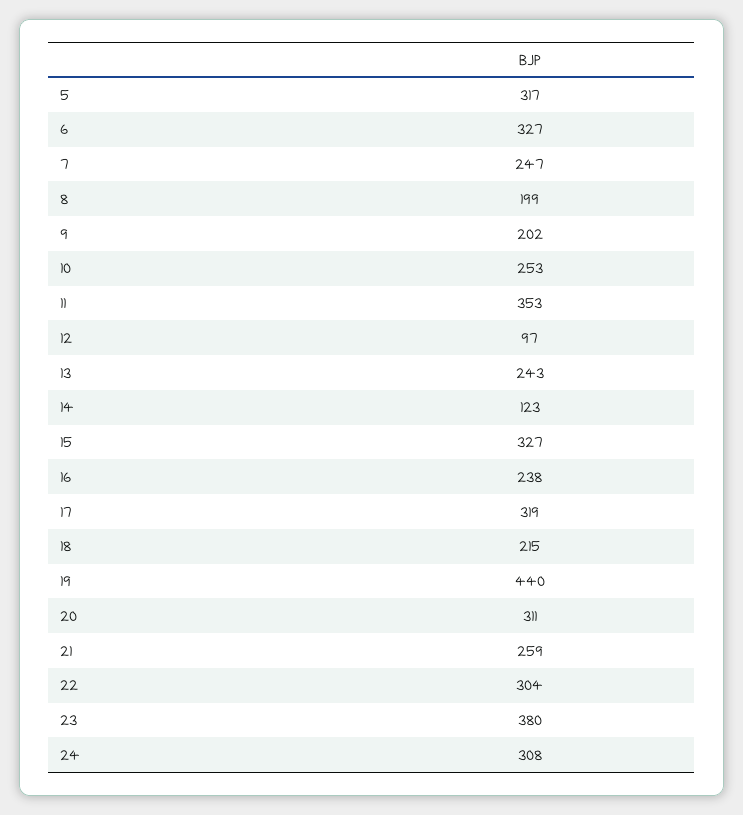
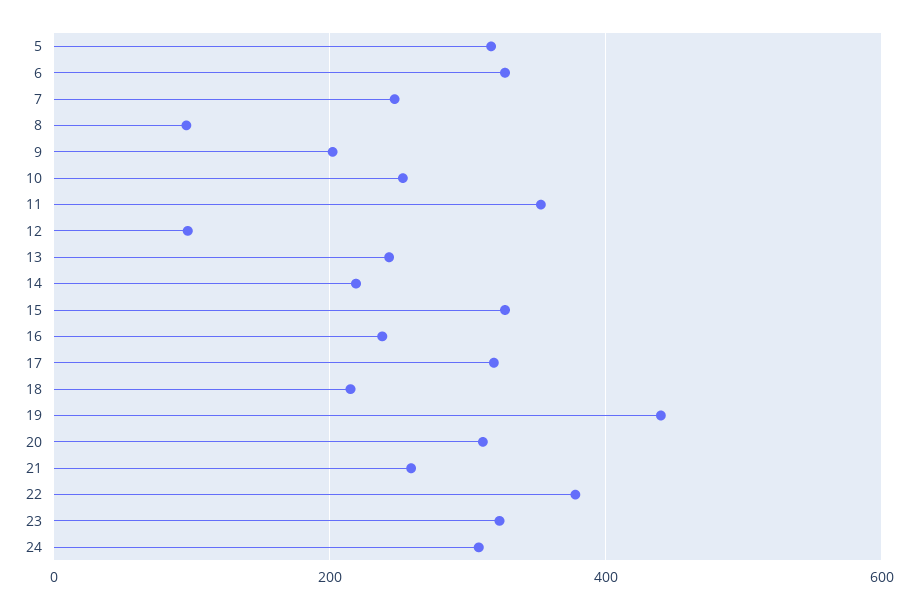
  {
    "5": 317,
    "6": 327,
    "7": 247,
-   "8": 199,
+   "8": 100,
    "9": 202,
    "10": 253,
    "11": 353,
    "12": 97,
    "13": 243,
-   "14": 123,
+   "14": 220,
    "15": 327,
    "16": 238,
    "17": 319,
    "18": 215,
    "19": 440,
    "20": 311,
    "21": 259,
-   "22": 304,
+   "22": 380,
-   "23": 380,
+   "23": 320,
    "24": 308
  }

